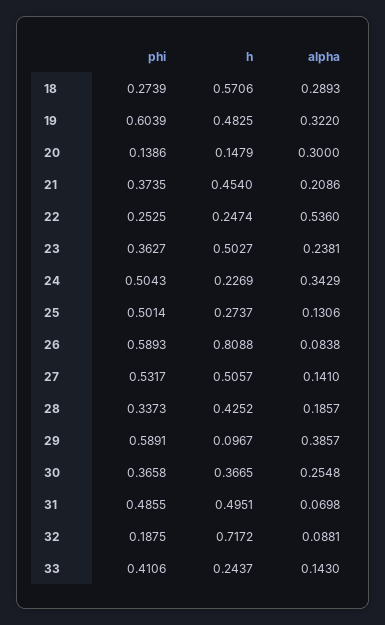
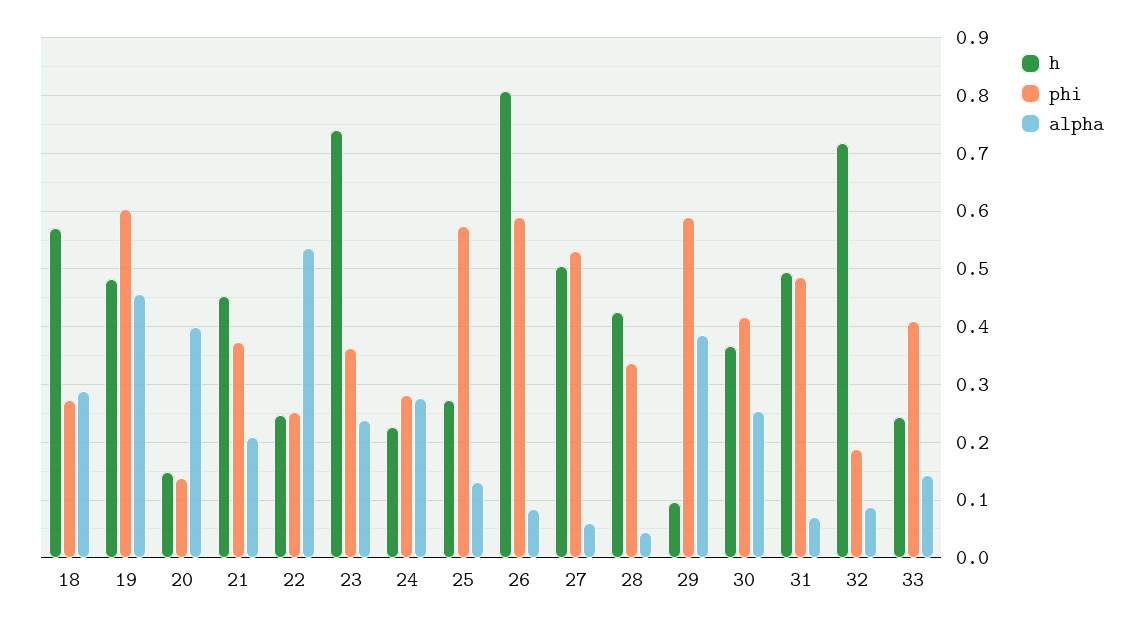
  {
    "phi": {
      "18": 0.2739,
      "19": 0.6039,
      "20": 0.1386,
      "21": 0.3735,
      "22": 0.2525,
      "23": 0.3627,
-     "24": 0.5043,
+     "24": 0.28,
-     "25": 0.5014,
+     "25": 0.58,
      "26": 0.5893,
      "27": 0.5317,
      "28": 0.3373,
      "29": 0.5891,
-     "30": 0.3658,
+     "30": 0.42,
      "31": 0.4855,
      "32": 0.1875,
      "33": 0.4106
    },
    "h": {
      "18": 0.5706,
      "19": 0.4825,
      "20": 0.1479,
      "21": 0.454,
      "22": 0.2474,
-     "23": 0.5027,
+     "23": 0.74,
      "24": 0.2269,
      "25": 0.2737,
      "26": 0.8088,
      "27": 0.5057,
      "28": 0.4252,
      "29": 0.0967,
      "30": 0.3665,
      "31": 0.4951,
      "32": 0.7172,
      "33": 0.2437
    },
    "alpha": {
      "18": 0.2893,
-     "19": 0.322,
+     "19": 0.46,
-     "20": 0.3,
+     "20": 0.4,
      "21": 0.2086,
      "22": 0.536,
      "23": 0.2381,
-     "24": 0.3429,
+     "24": 0.28,
      "25": 0.1306,
      "26": 0.0838,
-     "27": 0.141,
+     "27": 0.06,
-     "28": 0.1857,
+     "28": 0.04,
      "29": 0.3857,
      "30": 0.2548,
      "31": 0.0698,
      "32": 0.0881,
      "33": 0.143
    }
  }

